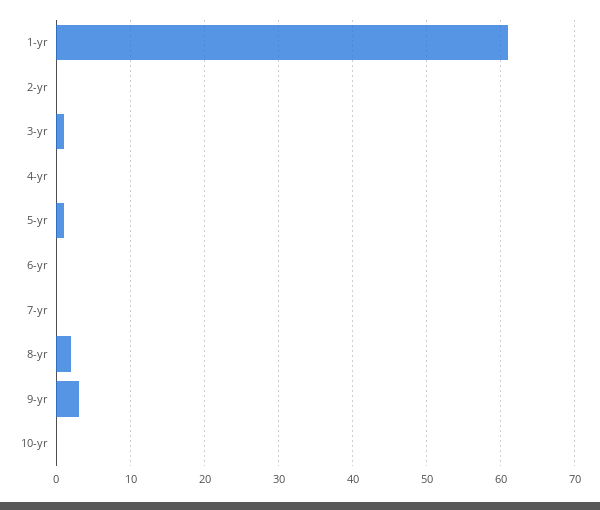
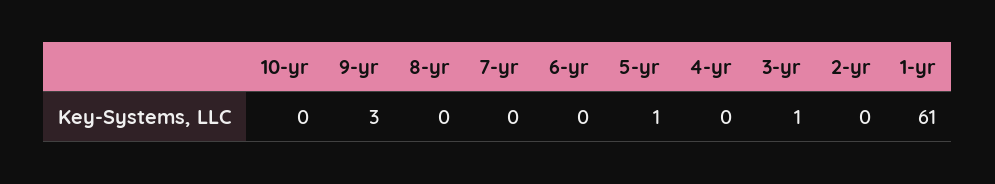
  {
    "1-yr": 61,
    "2-yr": 0,
    "3-yr": 1,
    "4-yr": 0,
    "5-yr": 1,
    "6-yr": 0,
    "7-yr": 0,
-   "8-yr": 2,
+   "8-yr": 0,
    "9-yr": 3,
    "10-yr": 0
  }

